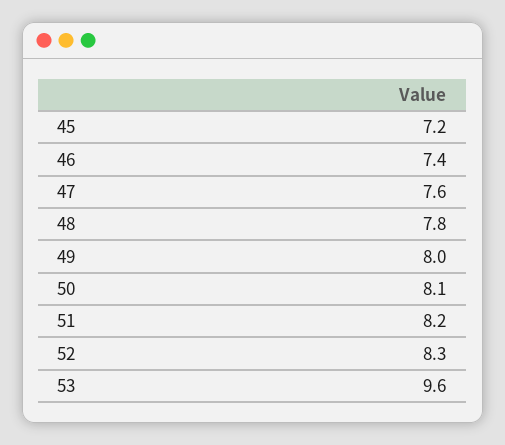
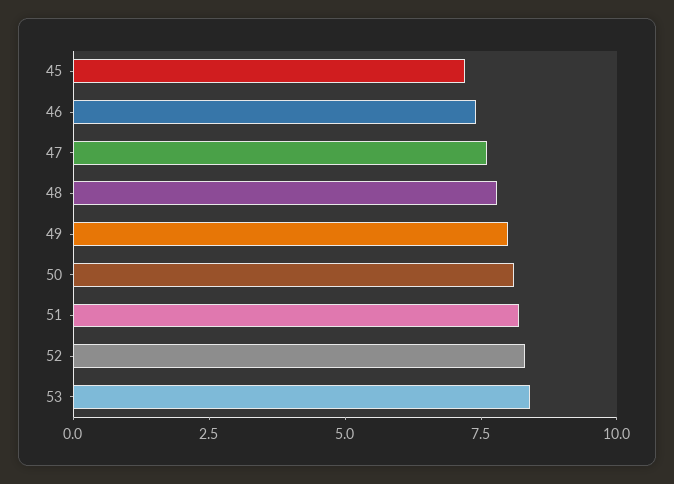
  {
    "45": 7.2,
    "46": 7.4,
    "47": 7.6,
    "48": 7.8,
    "49": 8,
    "50": 8.1,
    "51": 8.2,
    "52": 8.3,
-   "53": 9.6
+   "53": 8.5
  }

